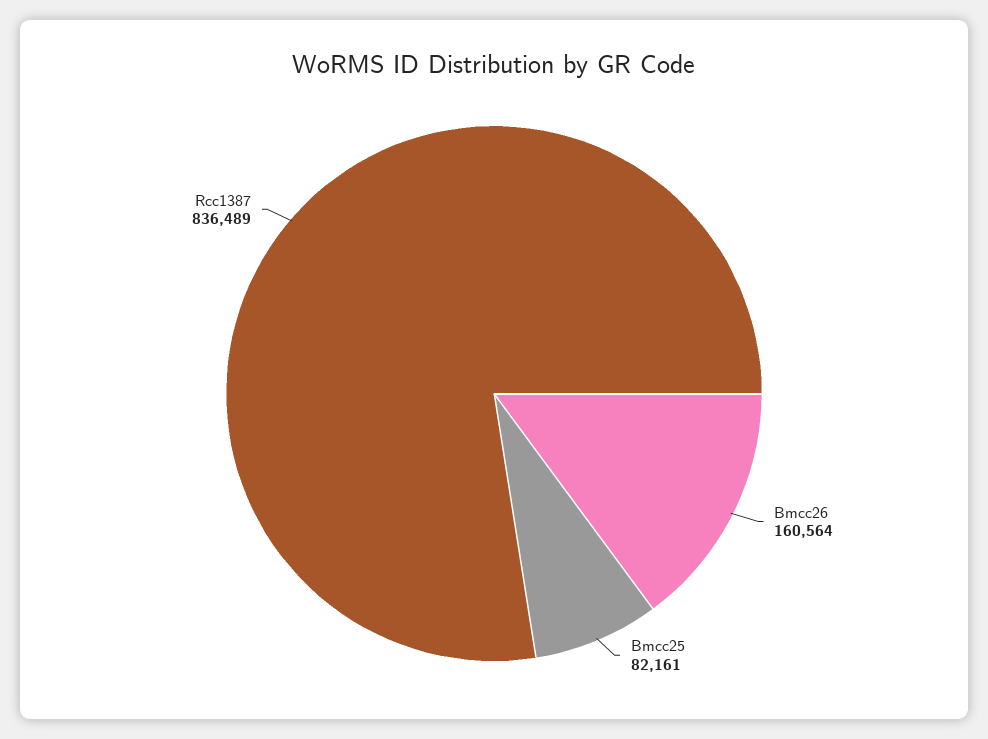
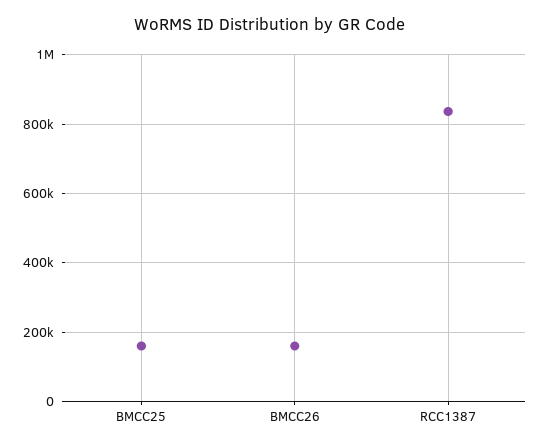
  {
    "Bmcc26": 160564,
-   "Bmcc25": 82161,
+   "Bmcc25": 160000,
    "Rcc1387": 836489
  }

